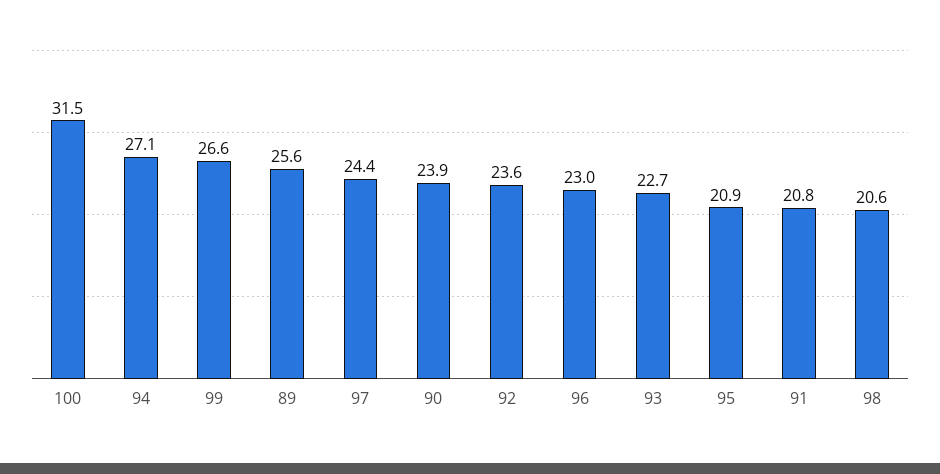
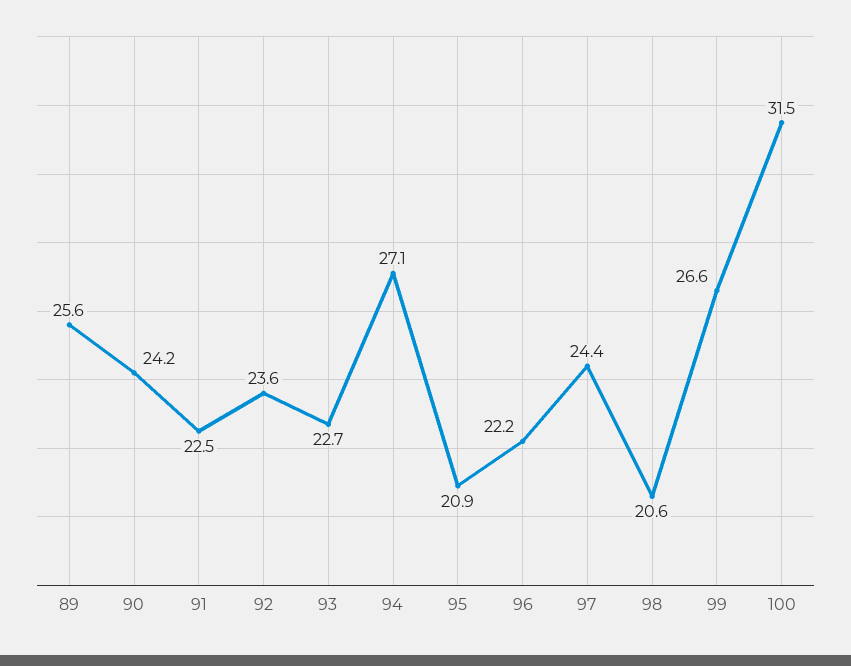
  {
    "100": 31.5,
    "94": 27.1,
    "99": 26.6,
    "89": 25.6,
    "97": 24.4,
-   "90": 23.9,
+   "90": 24.2,
    "92": 23.6,
-   "96": 23,
+   "96": 22.2,
    "93": 22.7,
    "95": 20.9,
-   "91": 20.8,
+   "91": 22.5,
    "98": 20.6
  }

